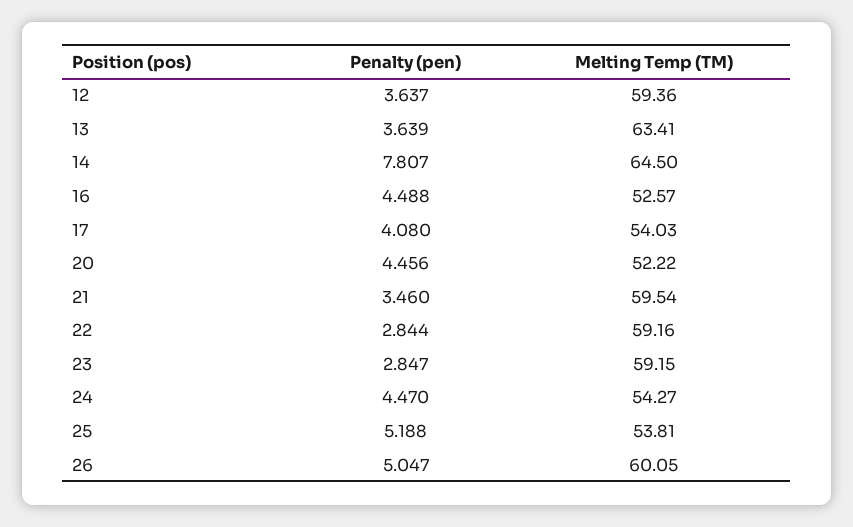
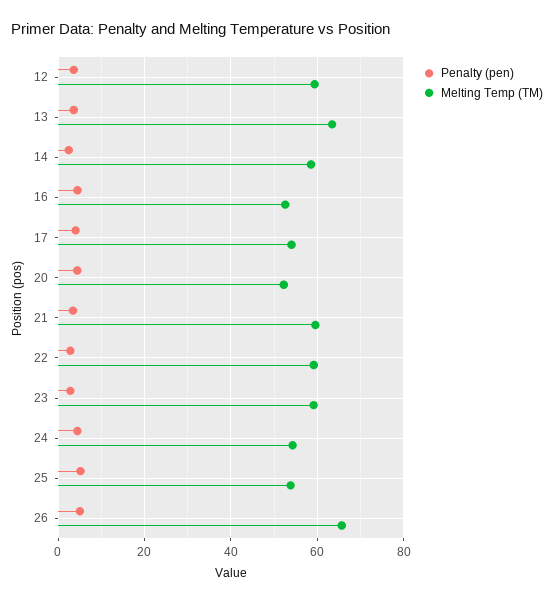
  {
    "Penalty (pen)": {
      "12": 3.637,
      "13": 3.639,
-     "14": 7.807,
+     "14": 2,
      "16": 4.488,
      "17": 4.08,
      "20": 4.456,
      "21": 3.46,
      "22": 2.844,
      "23": 2.847,
      "24": 4.47,
      "25": 5.188,
      "26": 5.047
    },
    "Melting Temp (TM)": {
      "12": 59.36,
      "13": 63.41,
-     "14": 64.5,
+     "14": 58,
      "16": 52.57,
      "17": 54.03,
      "20": 52.22,
      "21": 59.54,
      "22": 59.16,
      "23": 59.15,
      "24": 54.27,
      "25": 53.81,
-     "26": 60.05
+     "26": 66
    }
  }

